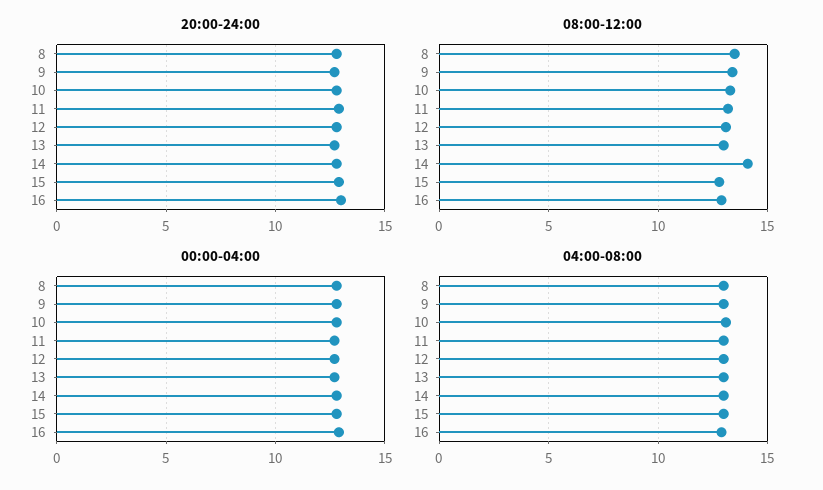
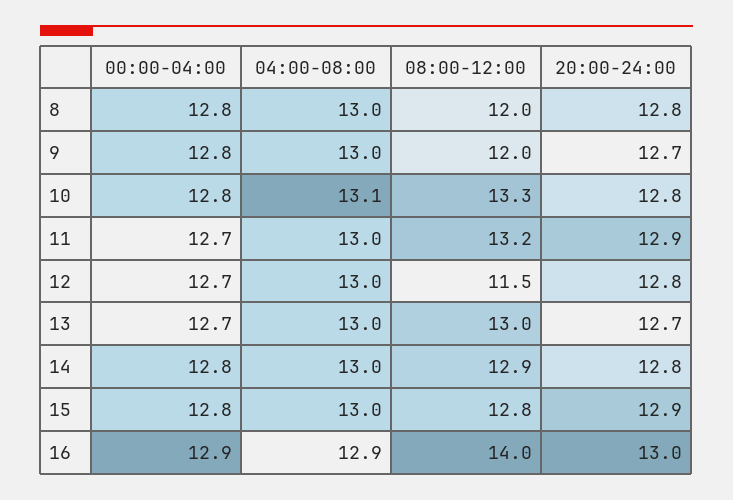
  {
    "20:00-24:00": {
      "8": 12.8,
      "9": 12.7,
      "10": 12.8,
      "11": 12.9,
      "12": 12.8,
      "13": 12.7,
      "14": 12.8,
      "15": 12.9,
      "16": 13
    },
    "08:00-12:00": {
-     "8": 13.5,
+     "8": 12,
-     "9": 13.5,
+     "9": 12,
      "10": 13.3,
      "11": 13.2,
-     "12": 13,
+     "12": 11.5,
      "13": 13,
-     "14": 14,
+     "14": 12.9,
      "15": 12.8,
-     "16": 13
+     "16": 14
    },
    "00:00-04:00": {
      "8": 12.8,
      "9": 12.8,
      "10": 12.8,
      "11": 12.7,
      "12": 12.7,
      "13": 12.7,
      "14": 12.8,
      "15": 12.8,
      "16": 12.9
    },
    "04:00-08:00": {
      "8": 13,
      "9": 13,
      "10": 13.1,
      "11": 13,
      "12": 13,
      "13": 13,
      "14": 13,
      "15": 13,
      "16": 12.9
    }
  }

